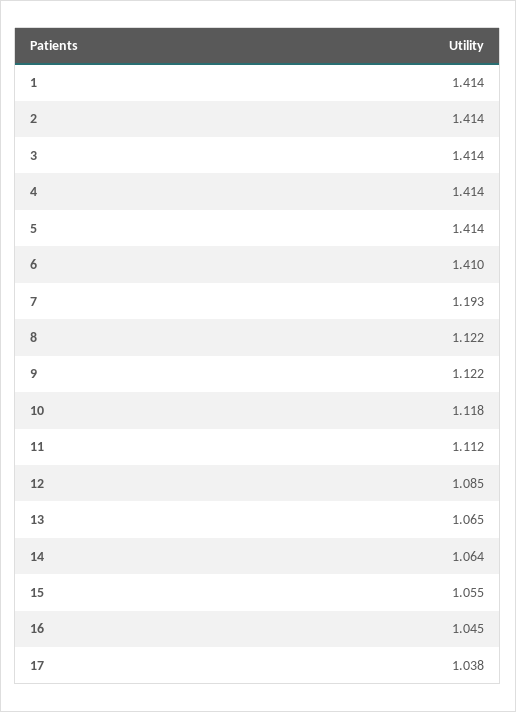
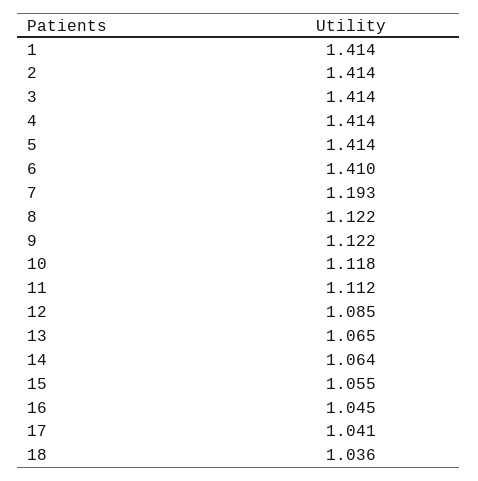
  {
    "1": 1.414,
    "2": 1.414,
    "3": 1.414,
    "4": 1.414,
    "5": 1.414,
    "6": 1.41,
    "7": 1.193,
    "8": 1.122,
    "9": 1.122,
    "10": 1.118,
    "11": 1.112,
    "12": 1.085,
    "13": 1.065,
    "14": 1.064,
    "15": 1.055,
    "16": 1.045,
-   "17": 1.038
+   "17": 1.041,
+   "18": 1.036
  }

